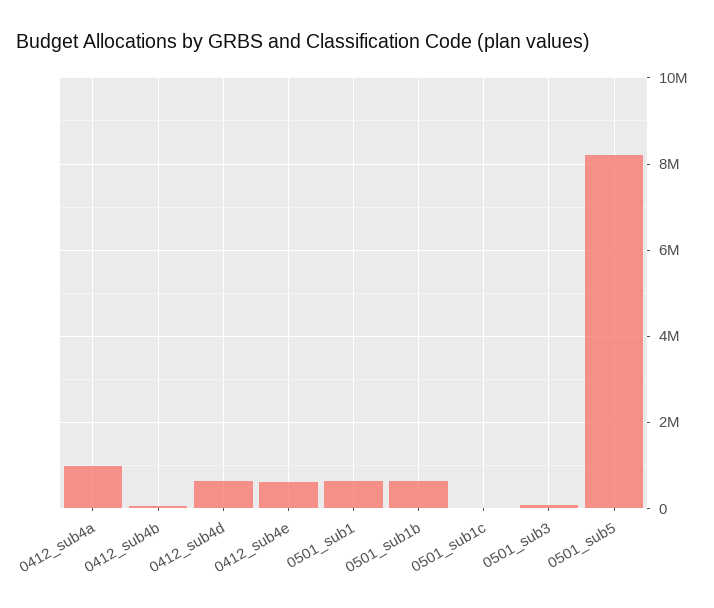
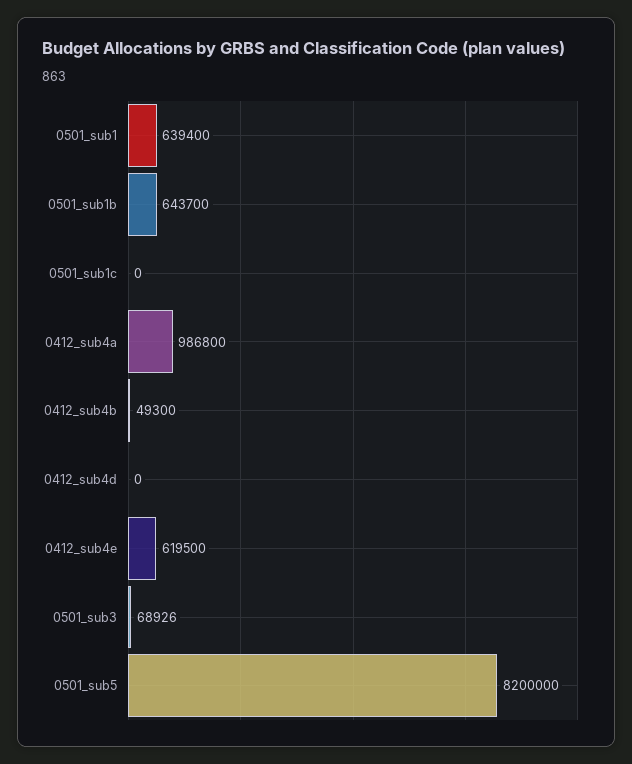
  {
    "0412_sub4a": 986800,
    "0412_sub4b": 49300,
-   "0412_sub4d": 600000,
+   "0412_sub4d": 0,
    "0412_sub4e": 619500,
    "0501_sub1": 639400,
    "0501_sub1b": 643700,
    "0501_sub1c": 0,
    "0501_sub3": 68926,
    "0501_sub5": 8200000
  }

